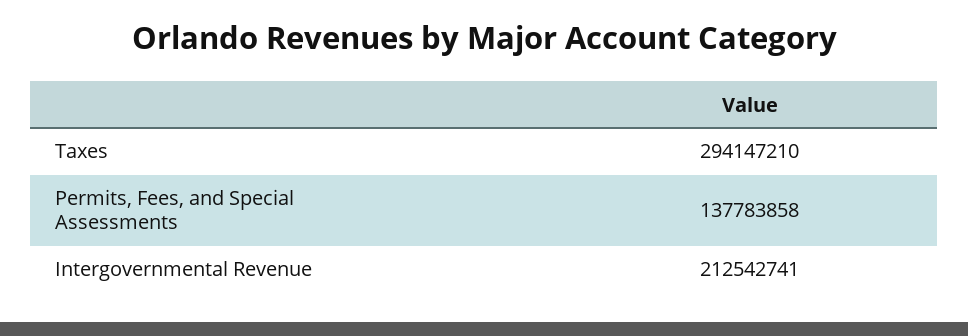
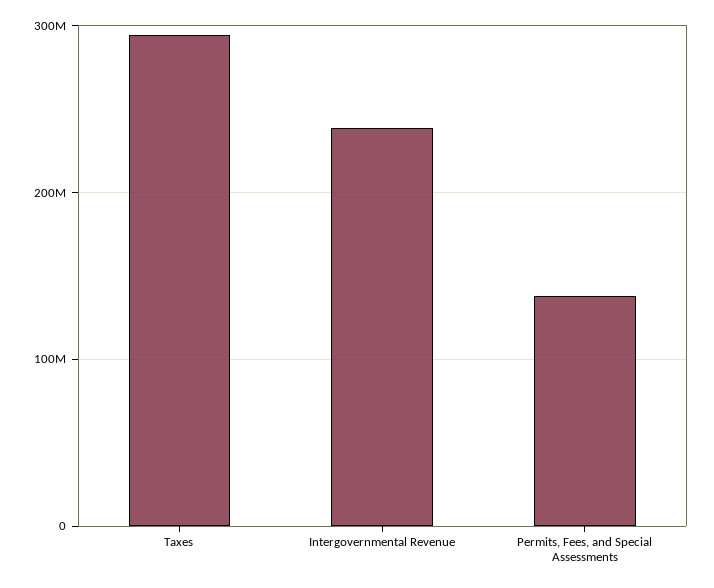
  {
    "Taxes": 294147210,
    "Permits, Fees, and Special Assessments": 137783858,
-   "Intergovernmental Revenue": 212542741
+   "Intergovernmental Revenue": 240000000
  }

